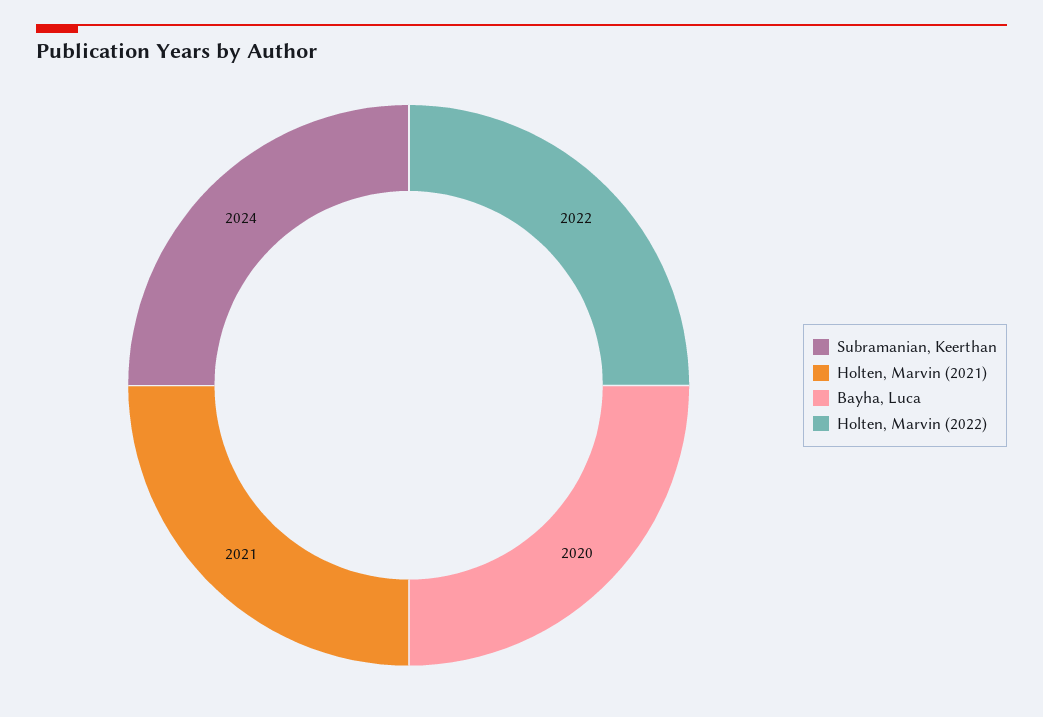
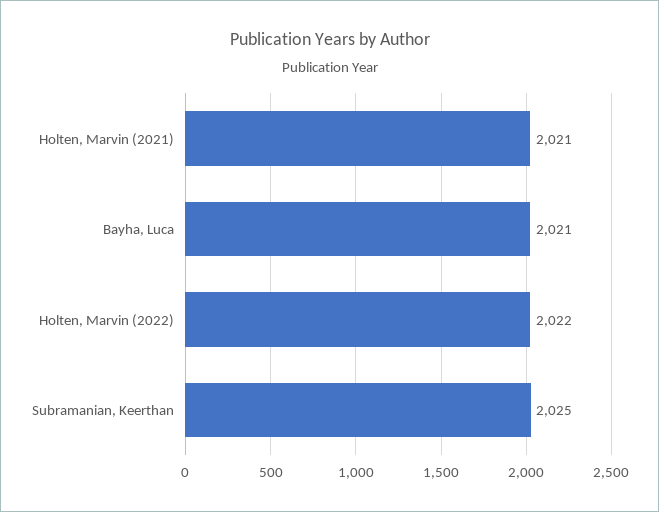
  {
-   "Subramanian, Keerthan": 2024,
+   "Subramanian, Keerthan": 2025,
    "Holten, Marvin (2021)": 2021,
-   "Bayha, Luca": 2020,
+   "Bayha, Luca": 2021,
    "Holten, Marvin (2022)": 2022
  }

